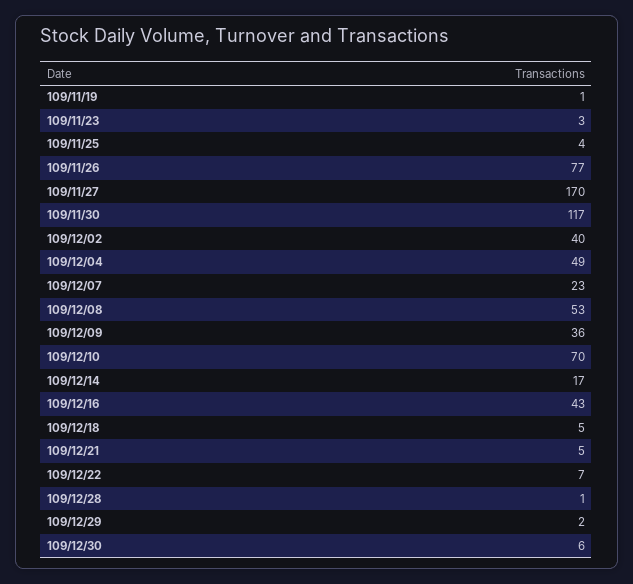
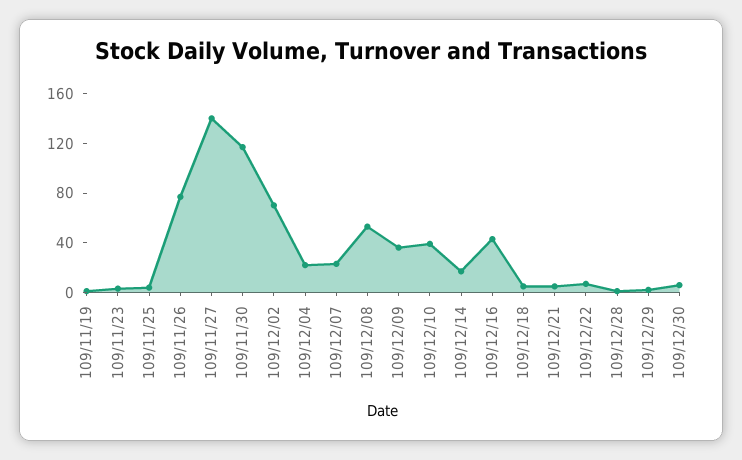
  {
    "109/11/19": 1,
    "109/11/23": 3,
    "109/11/25": 4,
    "109/11/26": 77,
-   "109/11/27": 170,
+   "109/11/27": 140,
    "109/11/30": 117,
-   "109/12/02": 40,
+   "109/12/02": 70,
-   "109/12/04": 49,
+   "109/12/04": 20,
    "109/12/07": 23,
    "109/12/08": 53,
    "109/12/09": 36,
-   "109/12/10": 70,
+   "109/12/10": 40,
    "109/12/14": 17,
    "109/12/16": 43,
    "109/12/18": 5,
    "109/12/21": 5,
    "109/12/22": 7,
    "109/12/28": 1,
    "109/12/29": 2,
    "109/12/30": 6
  }

